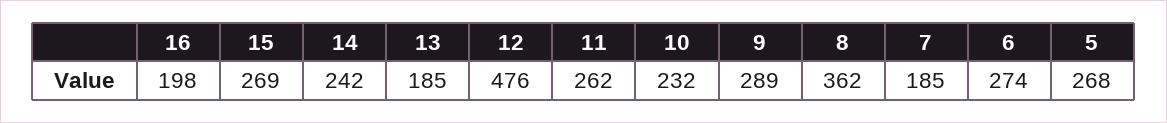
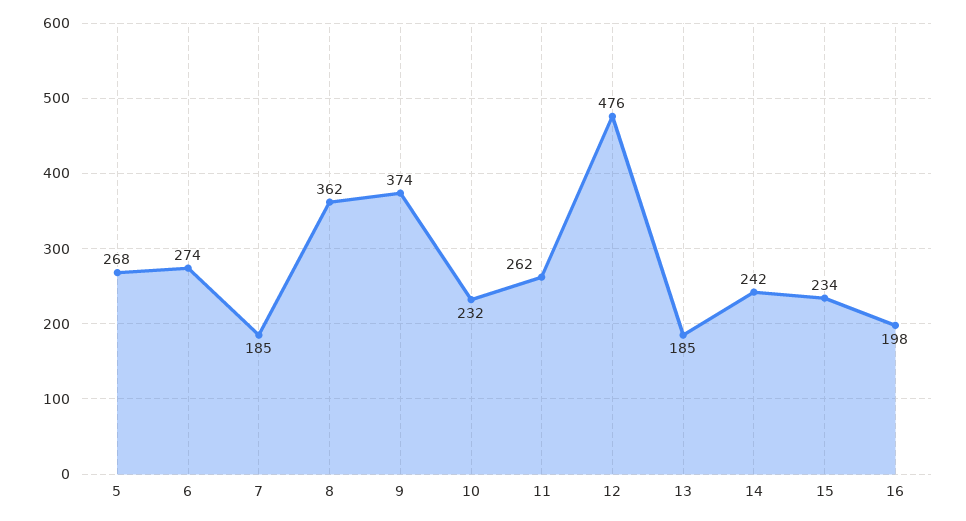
  {
    "16": 198,
-   "15": 269,
+   "15": 234,
    "14": 242,
    "13": 185,
    "12": 476,
    "11": 262,
    "10": 232,
-   "9": 289,
+   "9": 374,
    "8": 362,
    "7": 185,
    "6": 274,
    "5": 268
  }

